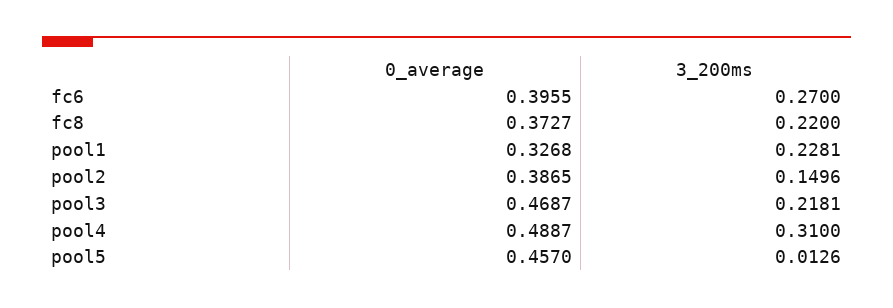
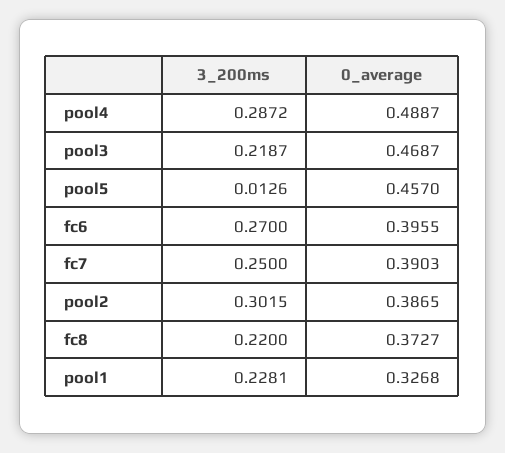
  {
    "0_average": {
      "fc6": 0.3955,
      "fc8": 0.3727,
      "pool1": 0.3268,
      "pool2": 0.3865,
      "pool3": 0.4687,
      "pool4": 0.4887,
-     "pool5": 0.457
+     "pool5": 0.457,
+     "fc7": 0.3903
    },
    "3_200ms": {
      "fc6": 0.27,
      "fc8": 0.22,
      "pool1": 0.2281,
-     "pool2": 0.1496,
+     "pool2": 0.3015,
-     "pool3": 0.2181,
+     "pool3": 0.2187,
-     "pool4": 0.31,
+     "pool4": 0.2872,
-     "pool5": 0.0126
+     "pool5": 0.0126,
+     "fc7": 0.25
    }
  }

